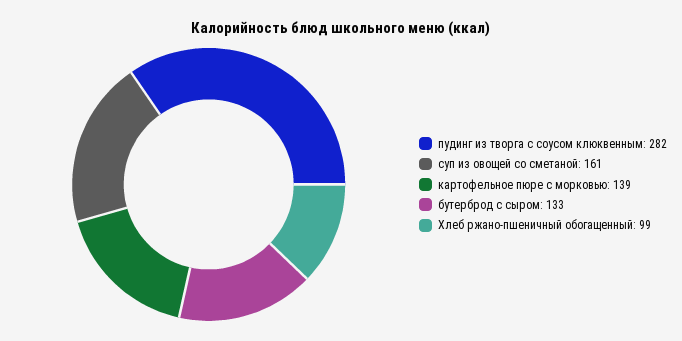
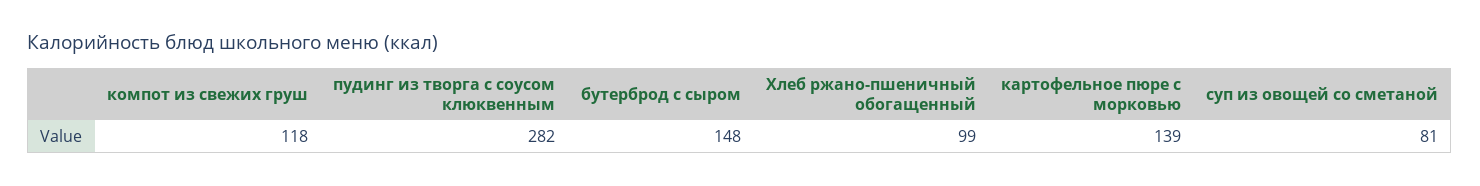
  {
    "пудинг из творга с соусом клюквенным": 282,
-   "суп из овощей со сметаной": 161,
+   "суп из овощей со сметаной": 81,
    "картофельное пюре с морковью": 139,
-   "бутерброд с сыром": 133,
+   "бутерброд с сыром": 148,
-   "Хлеб ржано-пшеничный обогащенный": 99
+   "Хлеб ржано-пшеничный обогащенный": 99,
+   "компот из свежих груш": 118
  }

